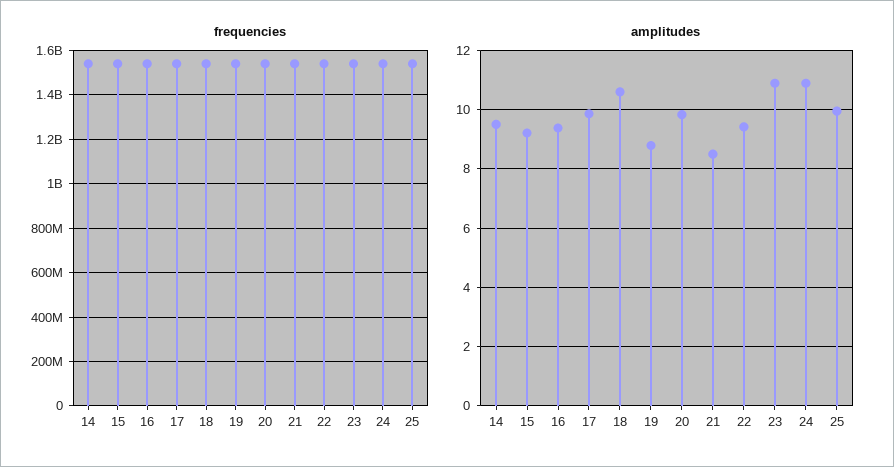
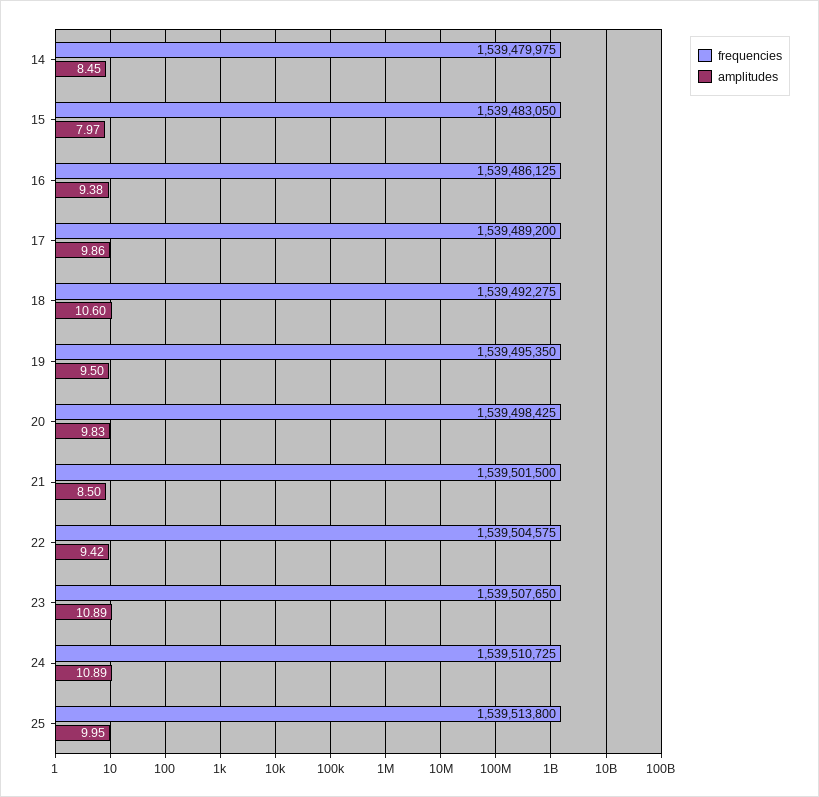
  {
    "frequencies": {
      "14": 1539479975,
      "15": 1539483050,
      "16": 1539486125,
      "17": 1539489200,
      "18": 1539492275,
      "19": 1539495350,
      "20": 1539498425,
      "21": 1539501500,
      "22": 1539504575,
      "23": 1539507650,
      "24": 1539510725,
      "25": 1539513800
    },
    "amplitudes": {
-     "14": 9.5,
+     "14": 8.45,
-     "15": 9.25,
+     "15": 7.97,
      "16": 9.38,
      "17": 9.86,
      "18": 10.6,
-     "19": 8.75,
+     "19": 9.5,
      "20": 9.83,
      "21": 8.5,
      "22": 9.42,
      "23": 10.89,
      "24": 10.89,
      "25": 9.95
    }
  }

